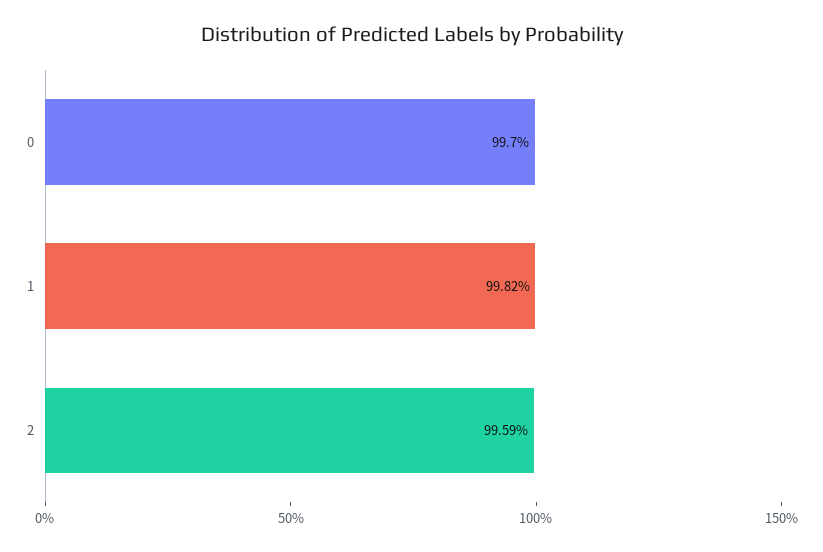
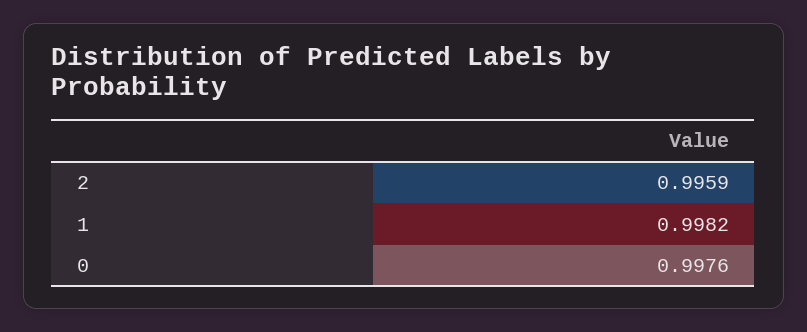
  {
-   "0": 0.997,
+   "0": 0.9976,
    "1": 0.9982,
    "2": 0.9959
  }

